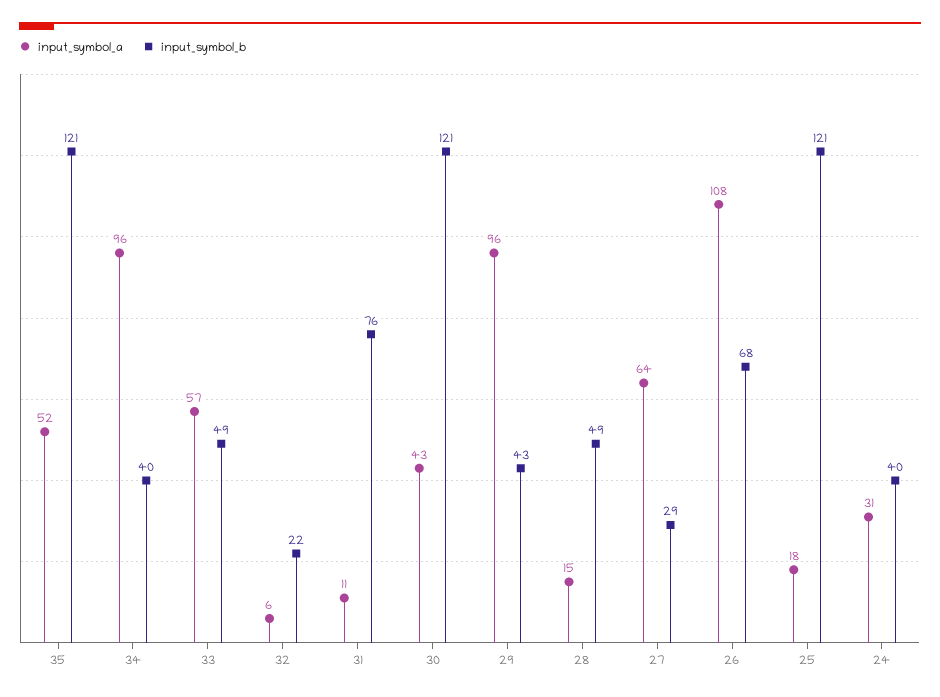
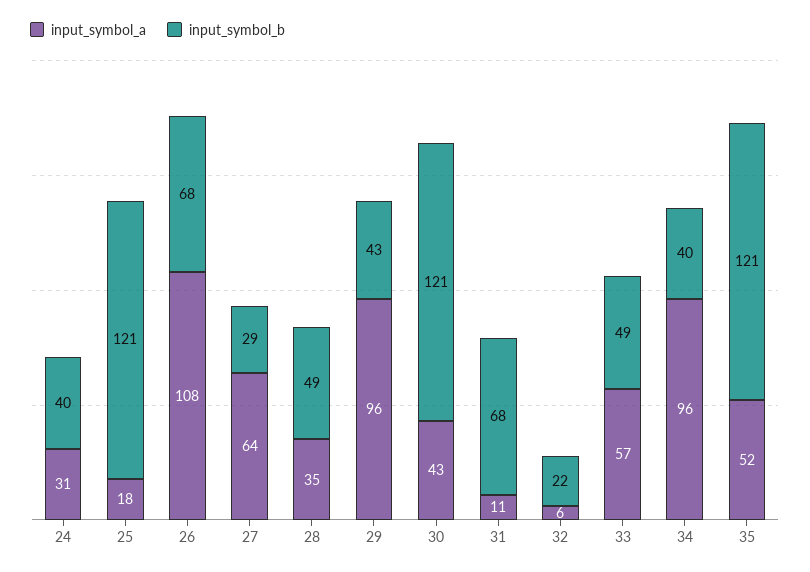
  {
    "input_symbol_a": {
      "35": 52,
      "34": 96,
      "33": 57,
      "32": 6,
      "31": 11,
      "30": 43,
      "29": 96,
-     "28": 15,
+     "28": 35,
      "27": 64,
      "26": 108,
      "25": 18,
      "24": 31
    },
    "input_symbol_b": {
      "35": 121,
      "34": 40,
      "33": 49,
      "32": 22,
-     "31": 76,
+     "31": 68,
      "30": 121,
      "29": 43,
      "28": 49,
      "27": 29,
      "26": 68,
      "25": 121,
      "24": 40
    }
  }

